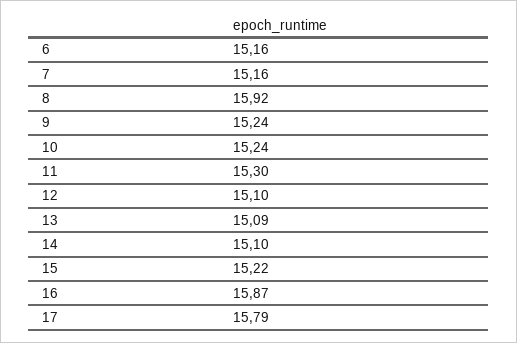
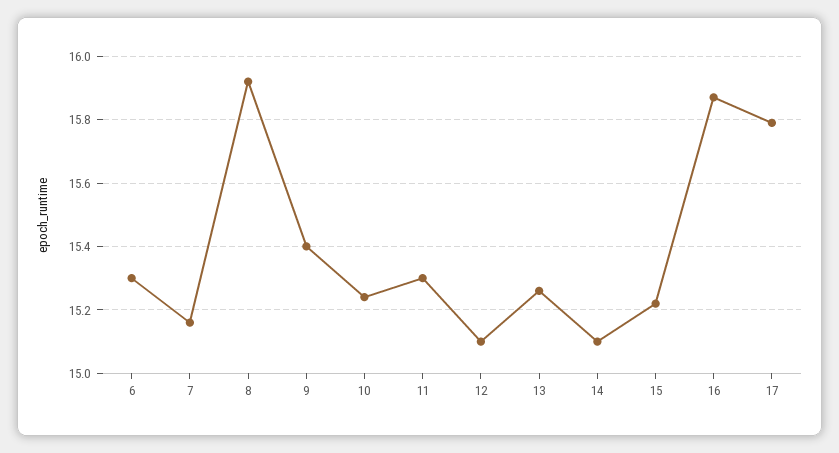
  {
-   "6": 15.16,
+   "6": 15.3,
    "7": 15.16,
    "8": 15.92,
-   "9": 15.24,
+   "9": 15.4,
    "10": 15.24,
    "11": 15.3,
    "12": 15.1,
-   "13": 15.09,
+   "13": 15.25,
    "14": 15.1,
    "15": 15.22,
    "16": 15.87,
    "17": 15.79
  }

